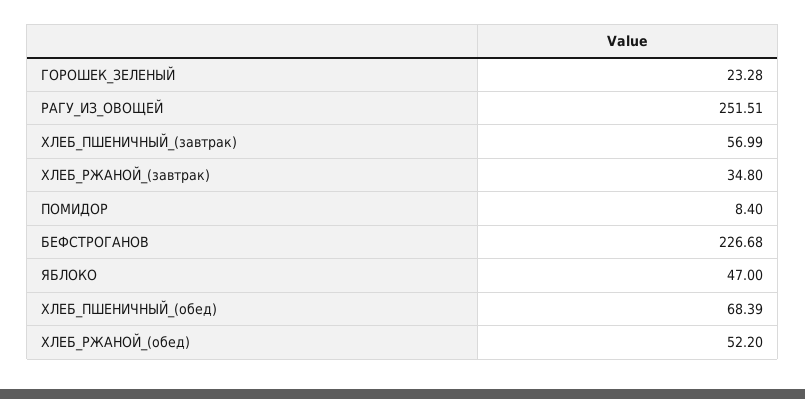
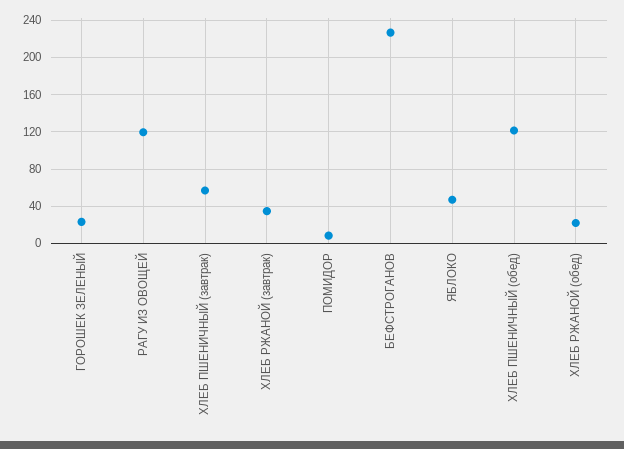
  {
    "ГОРОШЕК_ЗЕЛЕНЫЙ": 23.28,
-   "РАГУ_ИЗ_ОВОЩЕЙ": 251.51,
+   "РАГУ_ИЗ_ОВОЩЕЙ": 120,
    "ХЛЕБ_ПШЕНИЧНЫЙ_(завтрак)": 56.99,
    "ХЛЕБ_РЖАНОЙ_(завтрак)": 34.8,
    "ПОМИДОР": 8.4,
    "БЕФСТРОГАНОВ": 226.68,
    "ЯБЛОКО": 47,
-   "ХЛЕБ_ПШЕНИЧНЫЙ_(обед)": 68.39,
+   "ХЛЕБ_ПШЕНИЧНЫЙ_(обед)": 120,
-   "ХЛЕБ_РЖАНОЙ_(обед)": 52.2
+   "ХЛЕБ_РЖАНОЙ_(обед)": 20
  }

